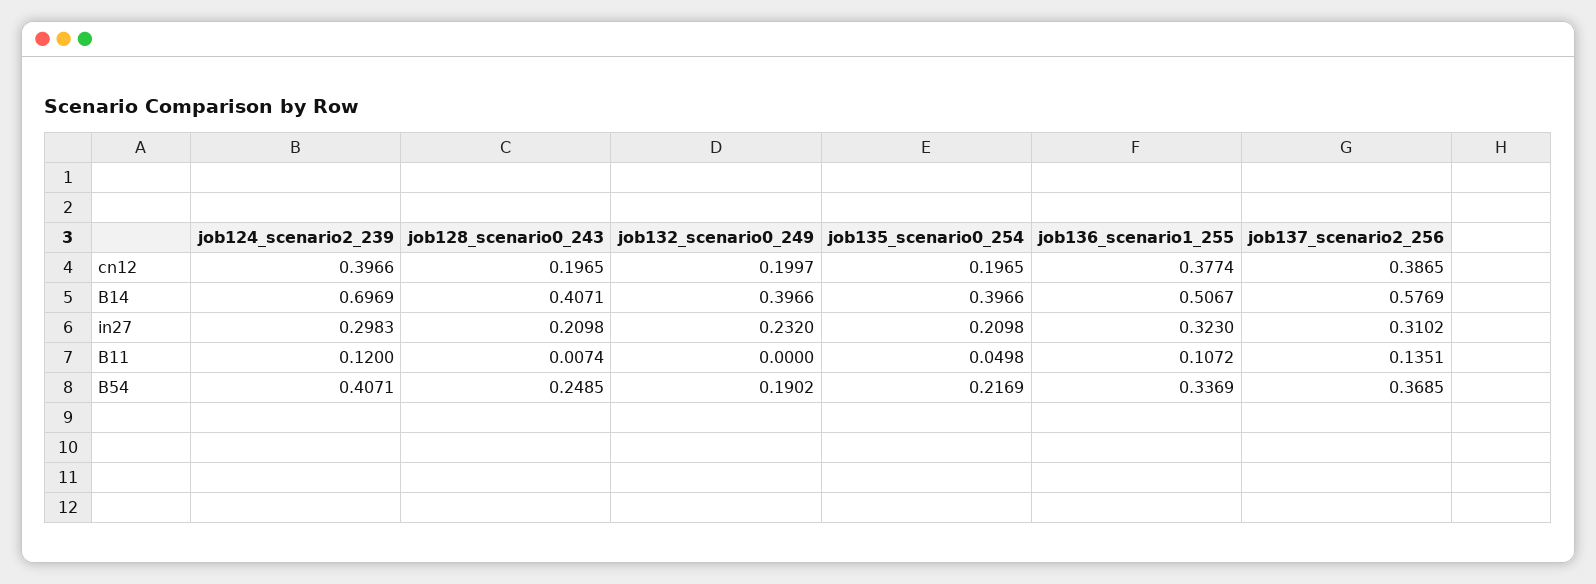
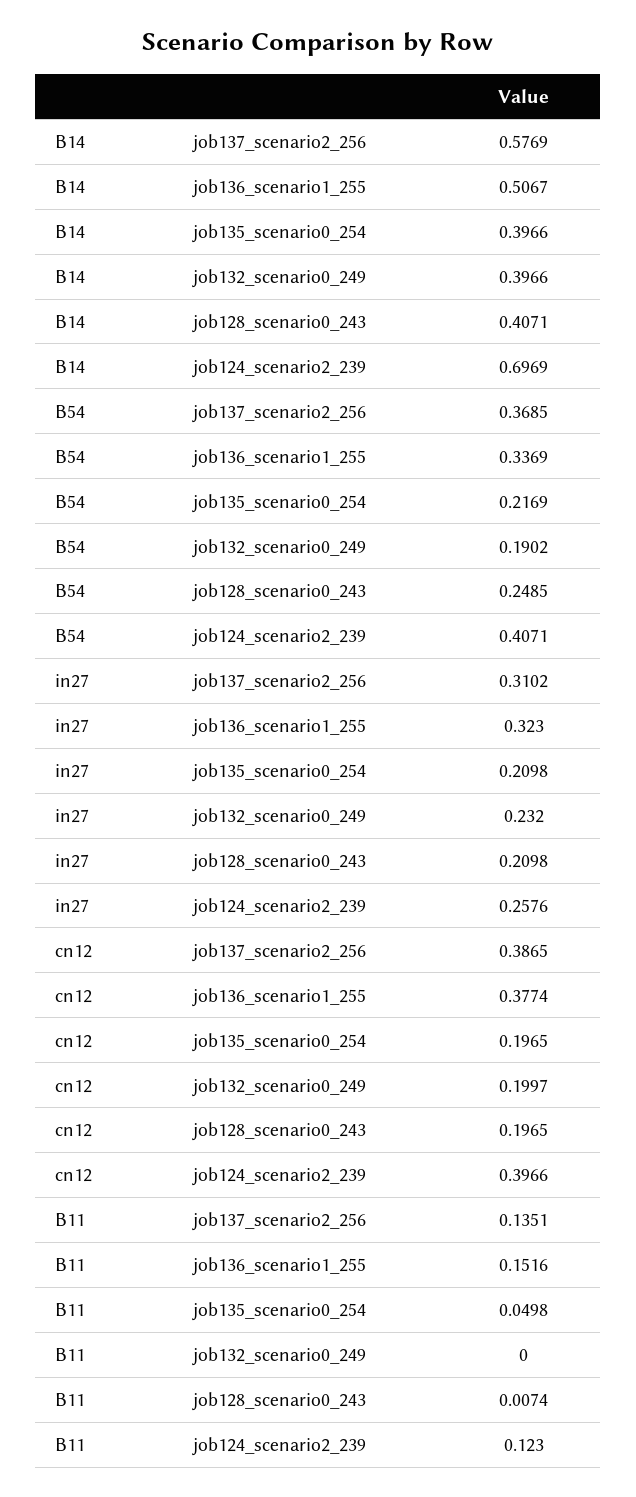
  {
    "job124_scenario2_239": {
      "cn12": 0.3966,
      "B14": 0.6969,
-     "in27": 0.2983,
+     "in27": 0.2576,
-     "B11": 0.12,
+     "B11": 0.123,
      "B54": 0.4071
    },
    "job128_scenario0_243": {
      "cn12": 0.1965,
      "B14": 0.4071,
      "in27": 0.2098,
      "B11": 0.0074,
      "B54": 0.2485
    },
    "job132_scenario0_249": {
      "cn12": 0.1997,
      "B14": 0.3966,
      "in27": 0.232,
      "B11": 0,
      "B54": 0.1902
    },
    "job135_scenario0_254": {
      "cn12": 0.1965,
      "B14": 0.3966,
      "in27": 0.2098,
      "B11": 0.0498,
      "B54": 0.2169
    },
    "job136_scenario1_255": {
      "cn12": 0.3774,
      "B14": 0.5067,
      "in27": 0.323,
-     "B11": 0.1072,
+     "B11": 0.1516,
      "B54": 0.3369
    },
    "job137_scenario2_256": {
      "cn12": 0.3865,
      "B14": 0.5769,
      "in27": 0.3102,
      "B11": 0.1351,
      "B54": 0.3685
    }
  }

